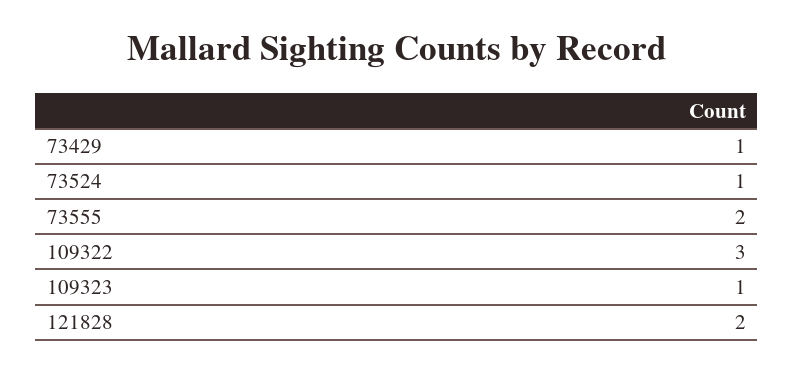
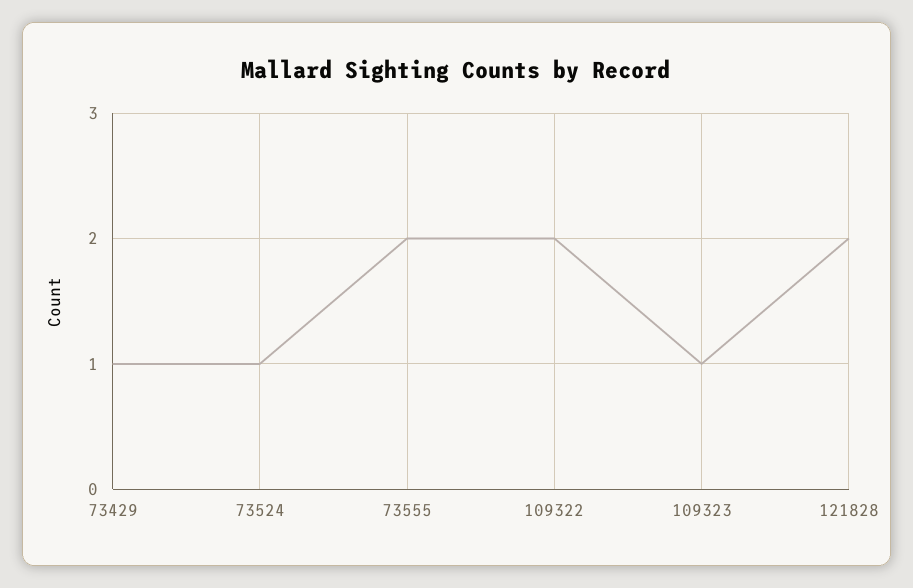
  {
    "73429": 1,
    "73524": 1,
    "73555": 2,
-   "109322": 3,
+   "109322": 2,
    "109323": 1,
    "121828": 2
  }

